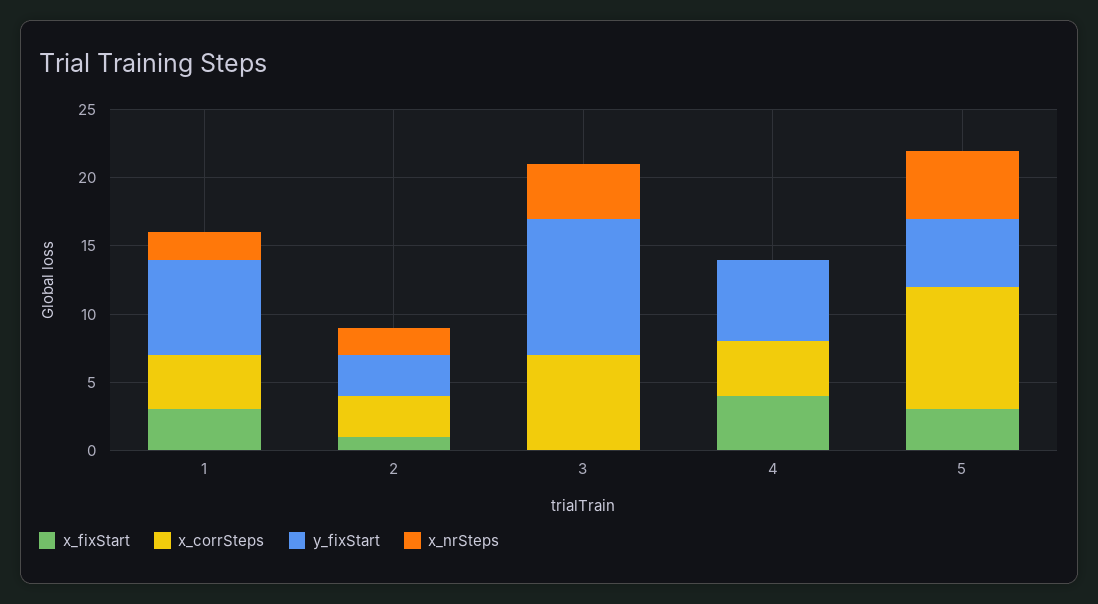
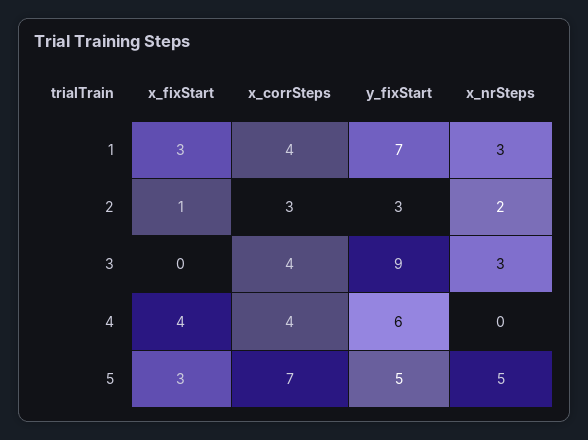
  {
    "x_fixStart": {
      "1": 3,
      "2": 1,
      "3": 0,
      "4": 4,
      "5": 3
    },
    "x_corrSteps": {
      "1": 4,
      "2": 3,
-     "3": 7,
+     "3": 4,
      "4": 4,
-     "5": 9
+     "5": 7
    },
    "y_fixStart": {
      "1": 7,
      "2": 3,
-     "3": 10,
+     "3": 9,
      "4": 6,
      "5": 5
    },
    "x_nrSteps": {
-     "1": 2,
+     "1": 3,
      "2": 2,
-     "3": 4,
+     "3": 3,
      "4": 0,
      "5": 5
    }
  }

